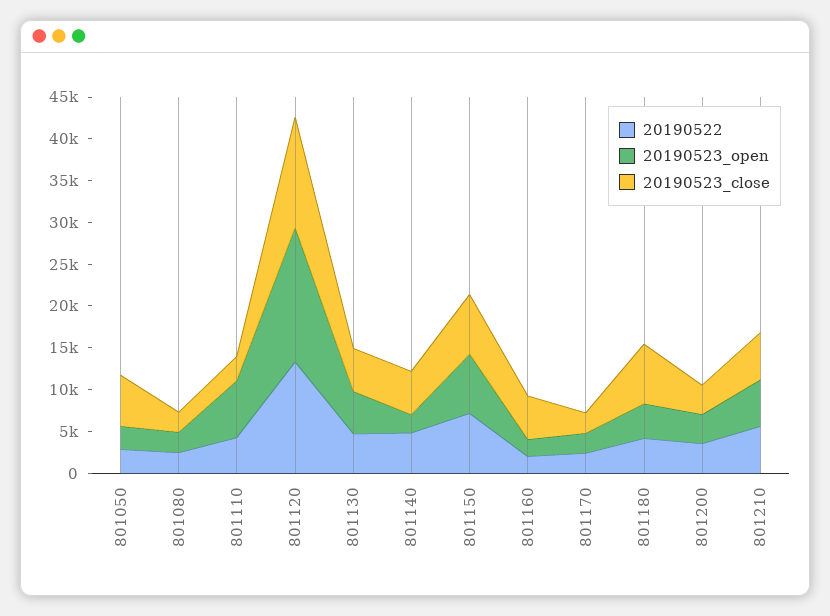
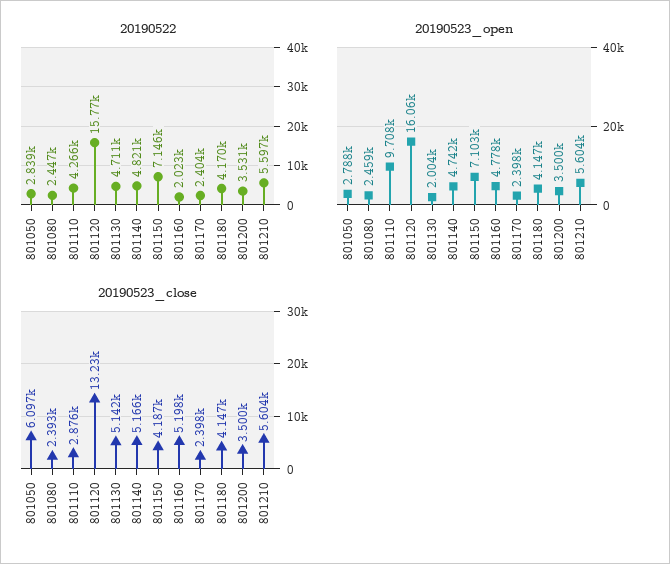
  {
    "20190522": {
      "801050": 2839,
      "801080": 2447,
      "801110": 4266,
-     "801120": 13000,
+     "801120": 15770,
      "801130": 4711,
      "801140": 4821,
      "801150": 7146,
      "801160": 2023,
      "801170": 2404,
      "801180": 4170,
      "801200": 3531,
      "801210": 5597
    },
    "20190523_open": {
      "801050": 2788,
      "801080": 2459,
-     "801110": 7000,
+     "801110": 9708,
      "801120": 16060,
-     "801130": 5000,
+     "801130": 2004,
-     "801140": 2000,
+     "801140": 4742,
      "801150": 7103,
-     "801160": 2000,
+     "801160": 4778,
      "801170": 2398,
      "801180": 4147,
      "801200": 3500,
      "801210": 5604
    },
    "20190523_close": {
      "801050": 6097,
      "801080": 2393,
      "801110": 2876,
      "801120": 13230,
      "801130": 5142,
      "801140": 5166,
-     "801150": 7000,
+     "801150": 4187,
      "801160": 5198,
      "801170": 2398,
-     "801180": 7000,
+     "801180": 4147,
      "801200": 3500,
      "801210": 5604
    }
  }

